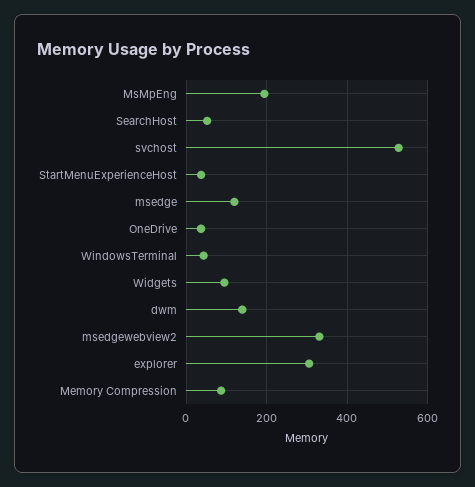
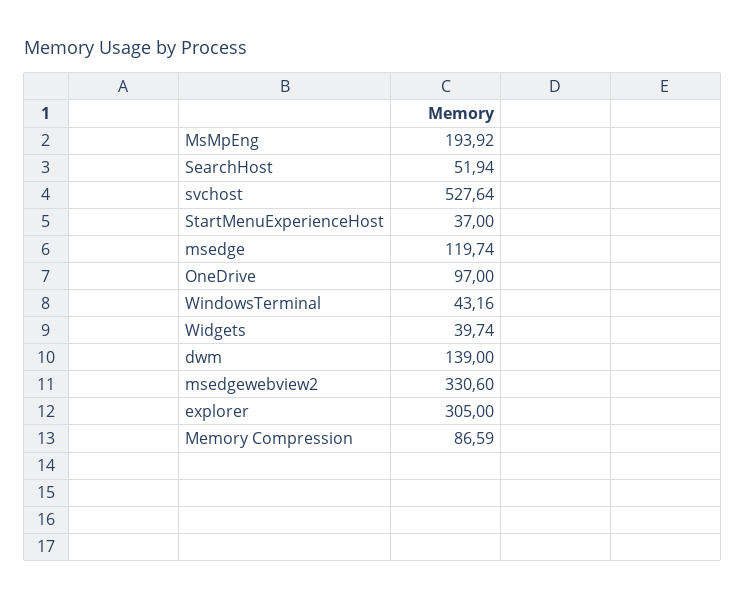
  {
    "MsMpEng": 193.92,
    "SearchHost": 51.94,
    "svchost": 527.64,
    "StartMenuExperienceHost": 37,
    "msedge": 119.74,
-   "OneDrive": 40,
+   "OneDrive": 97,
    "WindowsTerminal": 43.16,
-   "Widgets": 100,
+   "Widgets": 39.74,
    "dwm": 139,
    "msedgewebview2": 330.6,
    "explorer": 305,
    "Memory Compression": 86.59
  }

